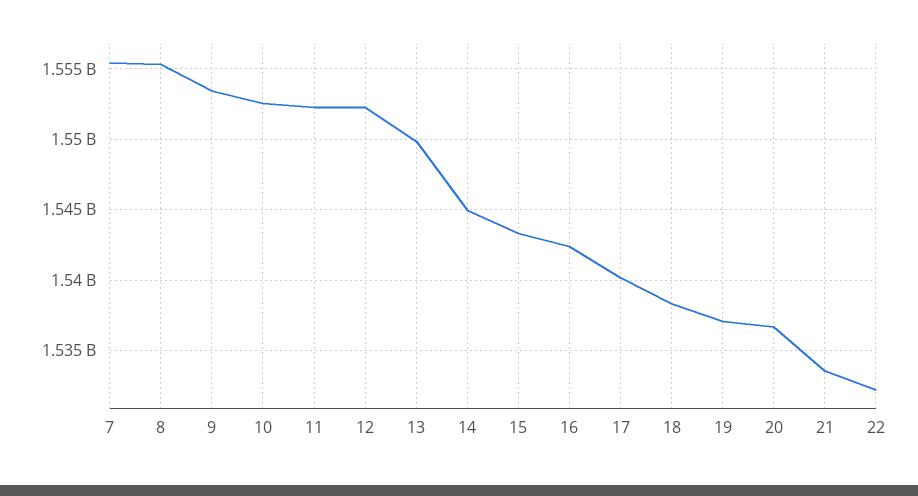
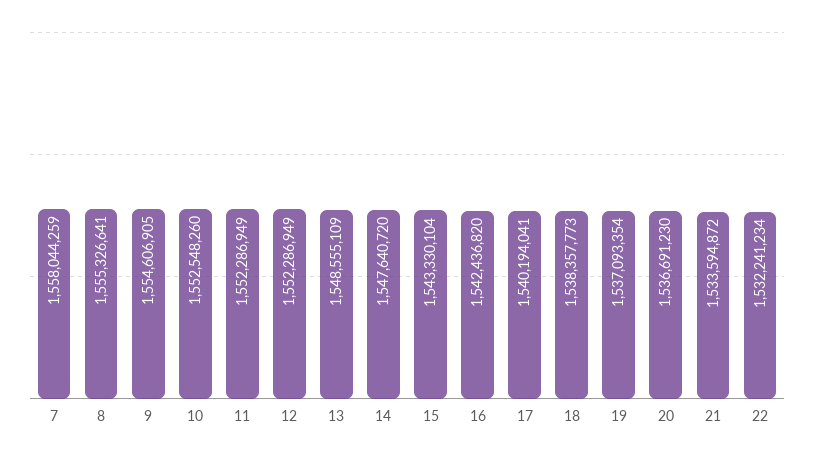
  {
-   "7": 1555500000,
+   "7": 1558044259,
    "8": 1555326641,
-   "9": 1553500000,
+   "9": 1554606905,
    "10": 1552548260,
    "11": 1552286949,
    "12": 1552286949,
-   "13": 1550000000,
+   "13": 1548555109,
-   "14": 1545000000,
+   "14": 1547640720,
    "15": 1543330104,
    "16": 1542436820,
    "17": 1540194041,
    "18": 1538357773,
    "19": 1537093354,
    "20": 1536691230,
    "21": 1533594872,
    "22": 1532241234
  }

